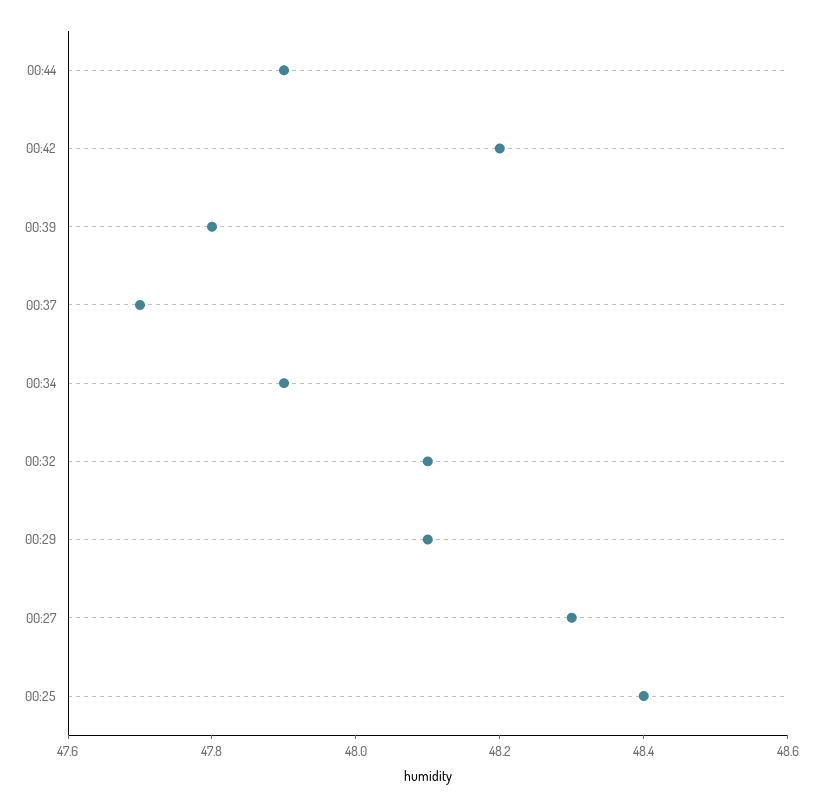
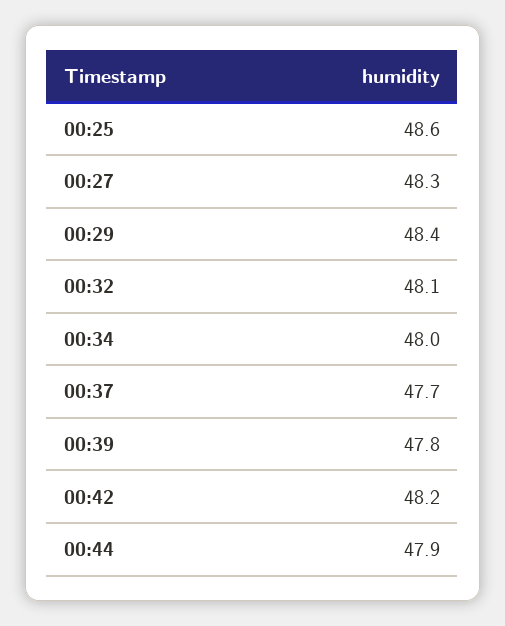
  {
    "00:44": 47.9,
    "00:42": 48.2,
    "00:39": 47.8,
    "00:37": 47.7,
-   "00:34": 47.9,
+   "00:34": 48,
    "00:32": 48.1,
-   "00:29": 48.1,
+   "00:29": 48.4,
    "00:27": 48.3,
-   "00:25": 48.4
+   "00:25": 48.6
  }

